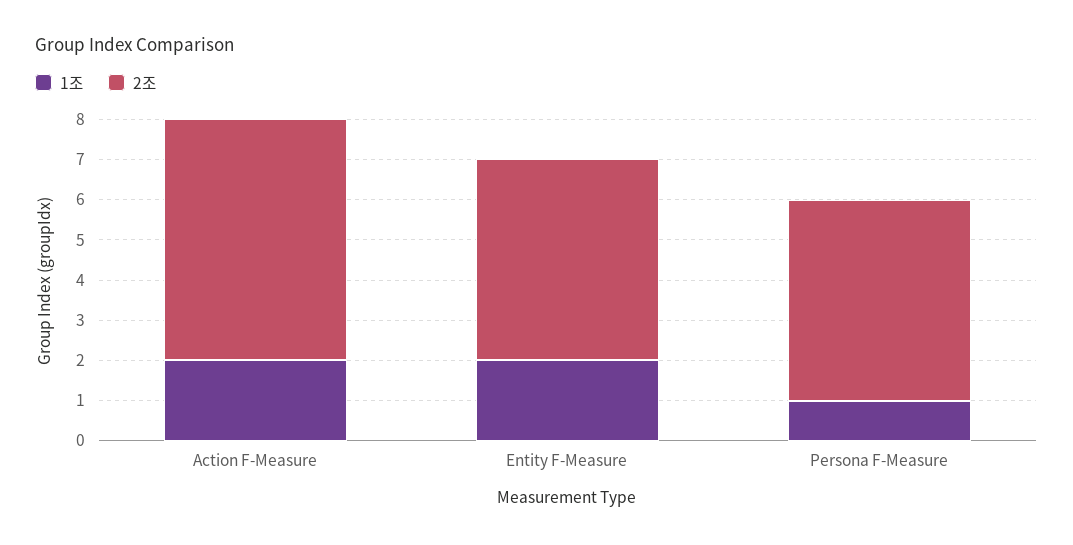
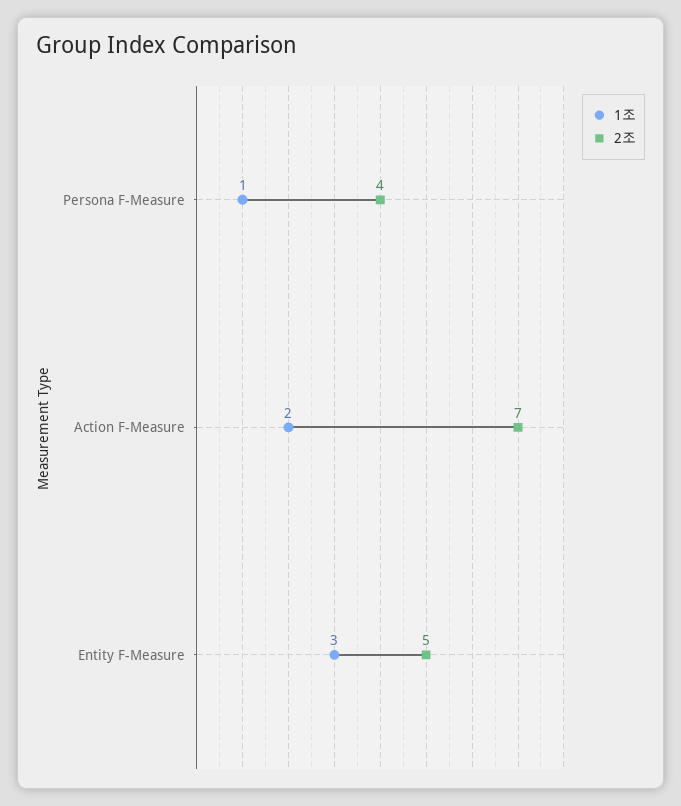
  {
    "1조": {
      "Action F-Measure": 2,
-     "Entity F-Measure": 2,
+     "Entity F-Measure": 3,
      "Persona F-Measure": 1
    },
    "2조": {
-     "Action F-Measure": 6,
+     "Action F-Measure": 7,
      "Entity F-Measure": 5,
-     "Persona F-Measure": 5
+     "Persona F-Measure": 4
    }
  }

